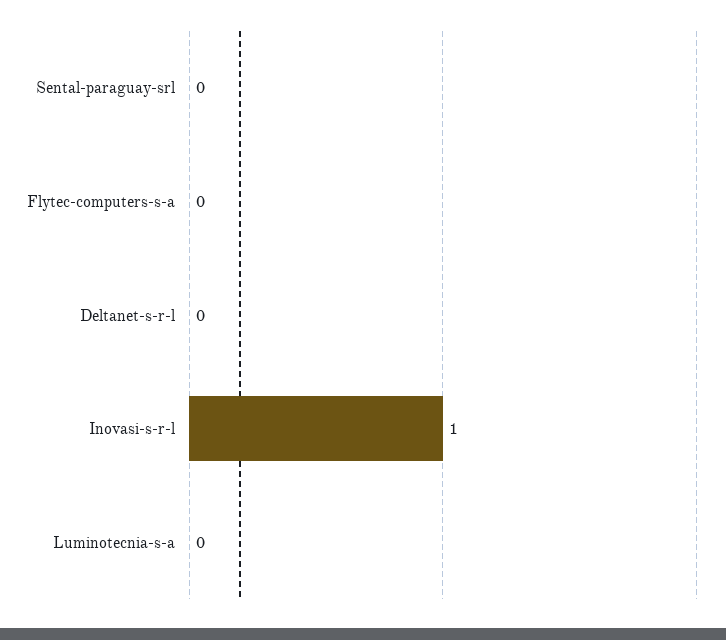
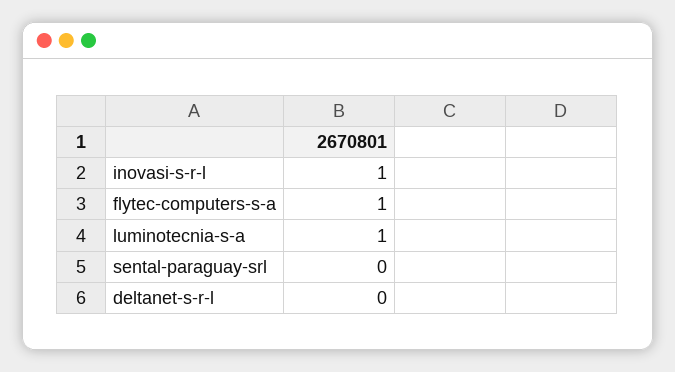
  {
    "Sental-paraguay-srl": 0,
-   "Flytec-computers-s-a": 0,
+   "Flytec-computers-s-a": 1,
    "Deltanet-s-r-l": 0,
    "Inovasi-s-r-l": 1,
-   "Luminotecnia-s-a": 0
+   "Luminotecnia-s-a": 1
  }

